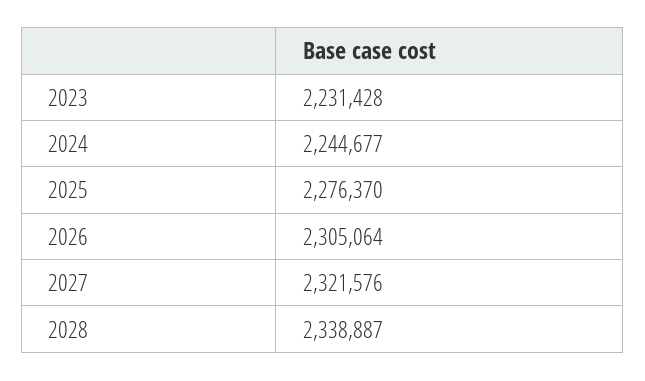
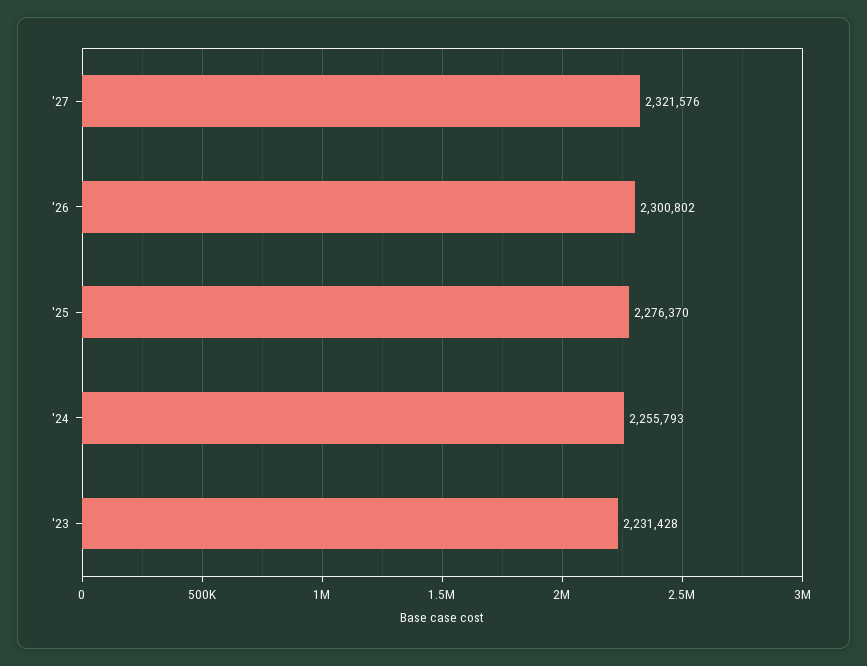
  {
    "2023": 2231428,
-   "2024": 2244677,
+   "2024": 2255793,
    "2025": 2276370,
-   "2026": 2305064,
+   "2026": 2300802,
-   "2027": 2321576,
+   "2027": 2321576
-   "2028": 2338887
  }

